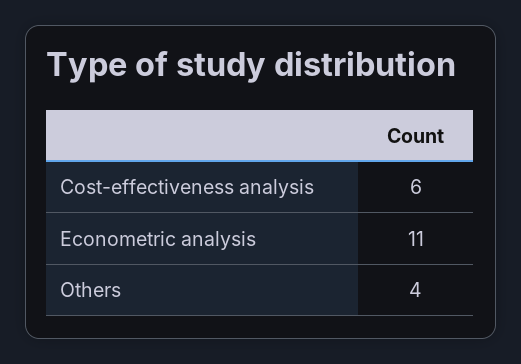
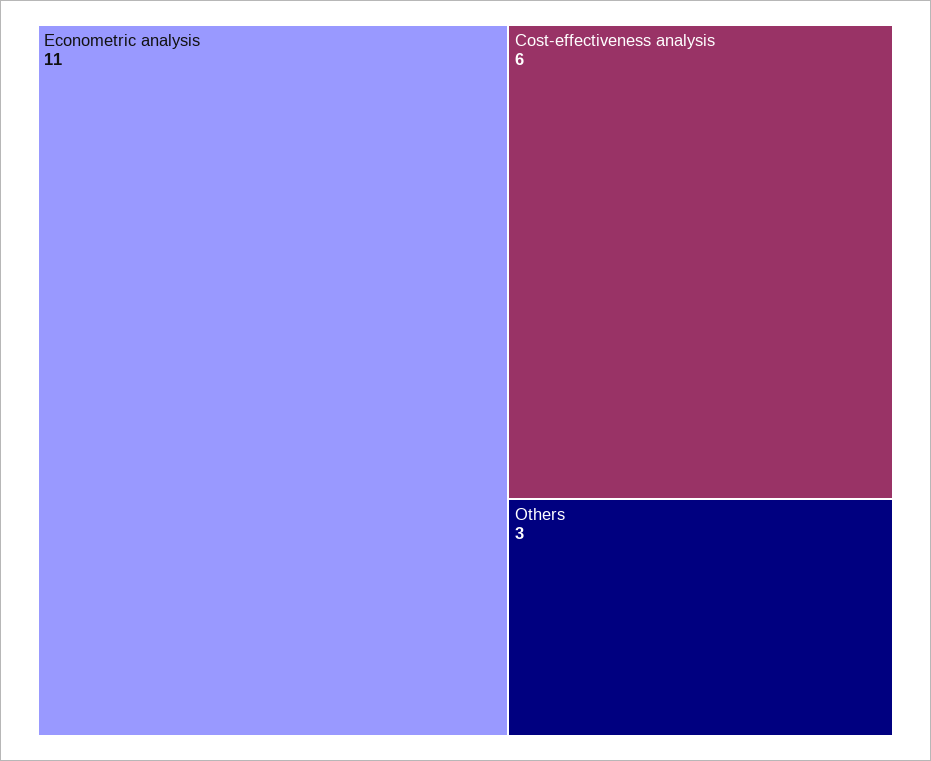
  {
    "Cost-effectiveness analysis": 6,
    "Econometric analysis": 11,
-   "Others": 4
+   "Others": 3
  }

